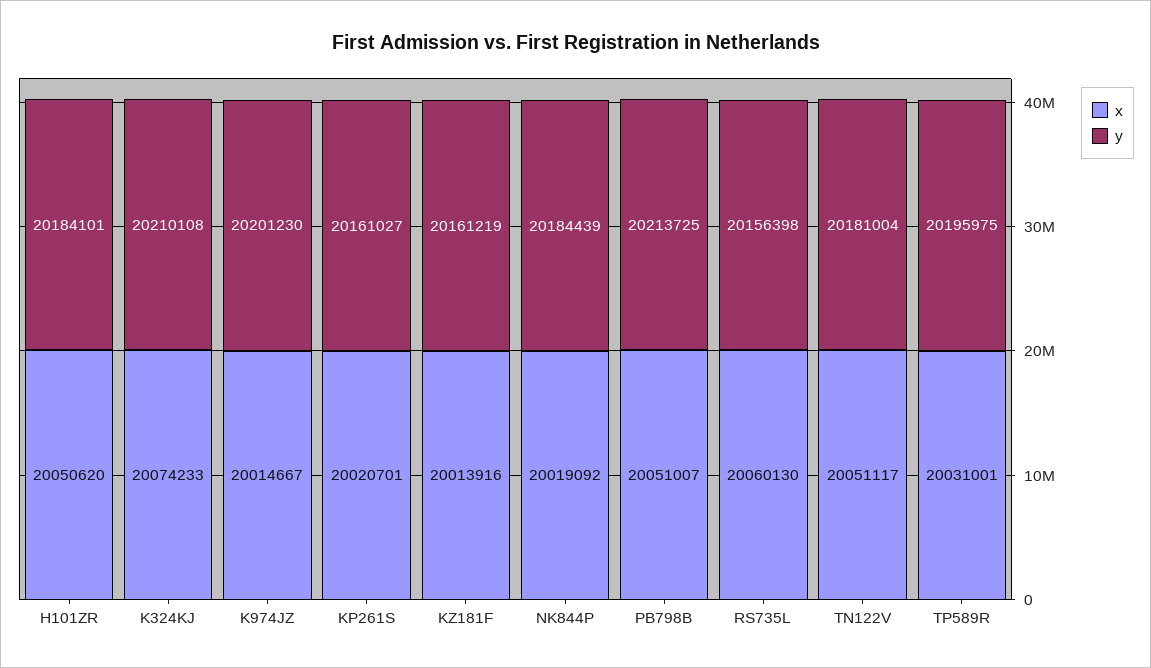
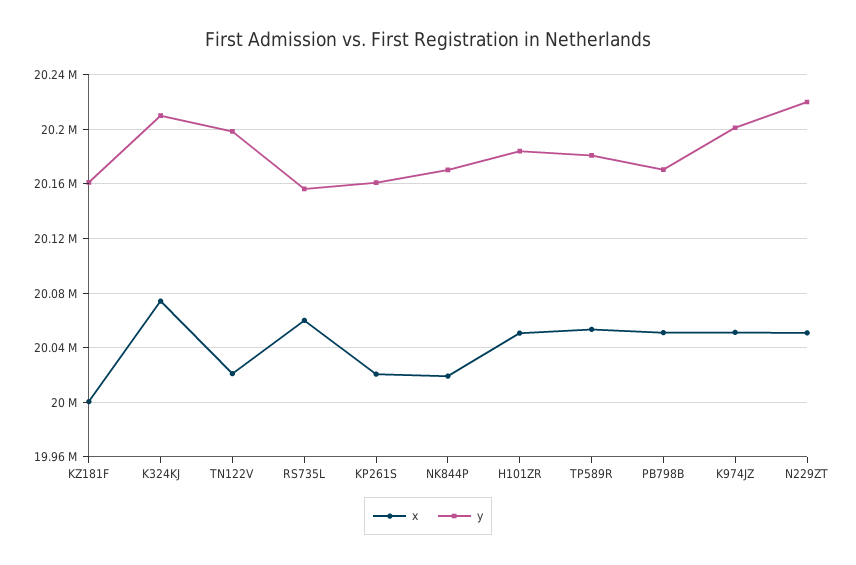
  {
    "x": {
      "H101ZR": 20050620,
      "K324KJ": 20074233,
-     "K974JZ": 20014667,
+     "K974JZ": 20050000,
      "KP261S": 20020701,
-     "KZ181F": 20013916,
+     "KZ181F": 20000000,
      "NK844P": 20019092,
      "PB798B": 20051007,
      "RS735L": 20060130,
-     "TN122V": 20051117,
+     "TN122V": 20020000,
-     "TP589R": 20031001
+     "TP589R": 20055000,
+     "N229ZT": 20050000
    },
    "y": {
      "H101ZR": 20184101,
      "K324KJ": 20210108,
      "K974JZ": 20201230,
      "KP261S": 20161027,
      "KZ181F": 20161219,
-     "NK844P": 20184439,
+     "NK844P": 20170000,
-     "PB798B": 20213725,
+     "PB798B": 20170000,
      "RS735L": 20156398,
-     "TN122V": 20181004,
+     "TN122V": 20200000,
-     "TP589R": 20195975
+     "TP589R": 20180000,
+     "N229ZT": 20220000
    }
  }

